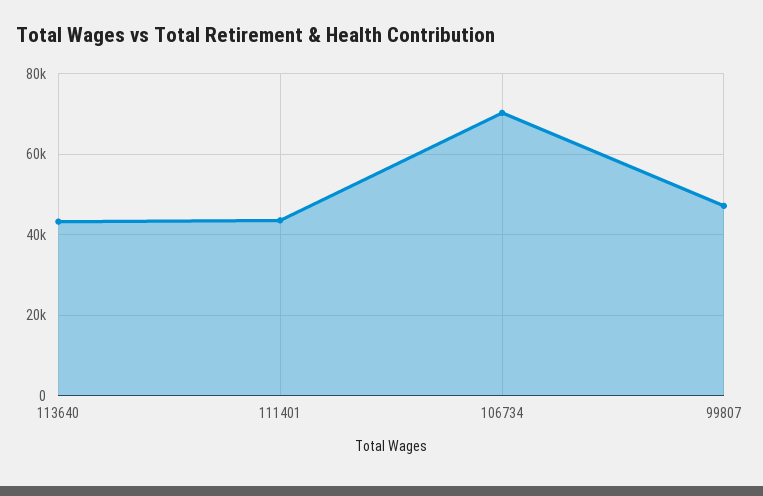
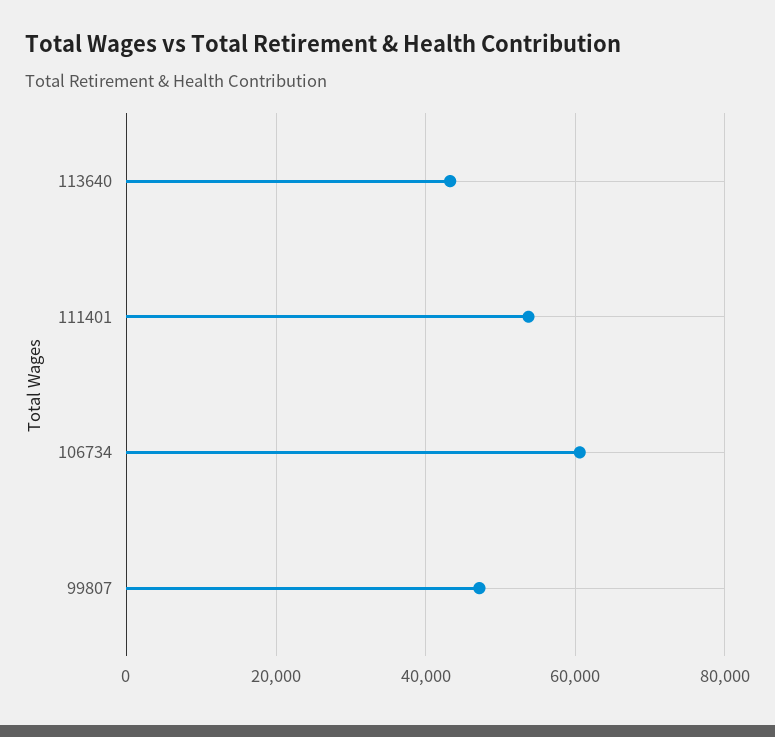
  {
    "113640": 44000,
-   "111401": 44000,
+   "111401": 54000,
-   "106734": 70000,
+   "106734": 60000,
    "99807": 48000
  }

